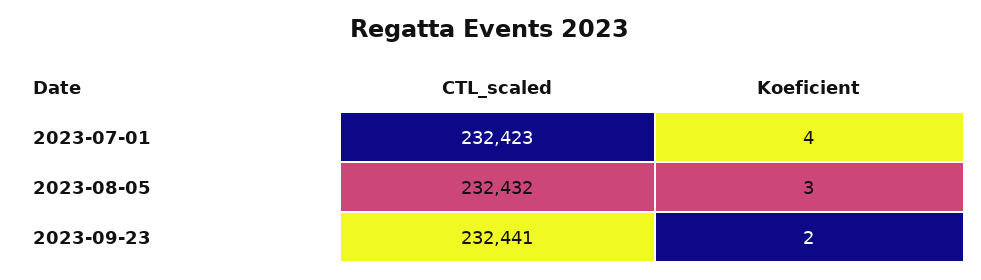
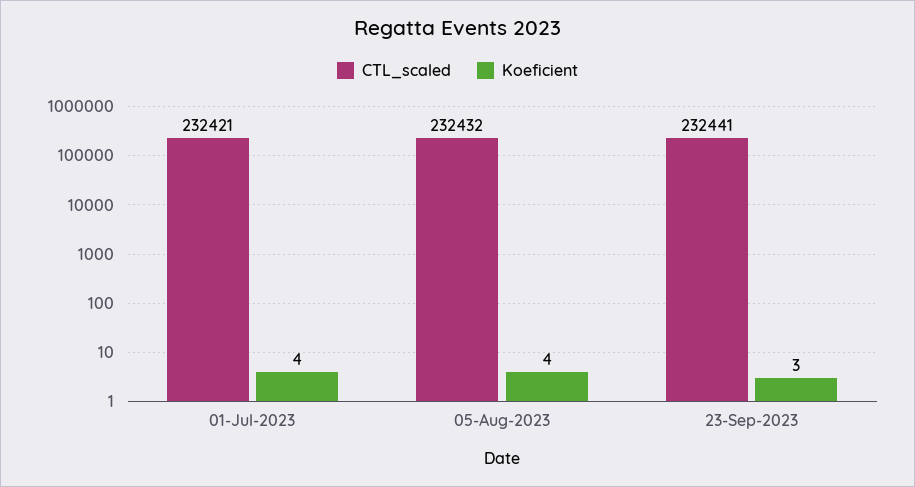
  {
    "CTL_scaled": {
-     "2023-07-01": 232423,
+     "2023-07-01": 232421,
      "2023-08-05": 232432,
      "2023-09-23": 232441
    },
    "Koeficient": {
      "2023-07-01": 4,
-     "2023-08-05": 3,
+     "2023-08-05": 4,
-     "2023-09-23": 2
+     "2023-09-23": 3
    }
  }

